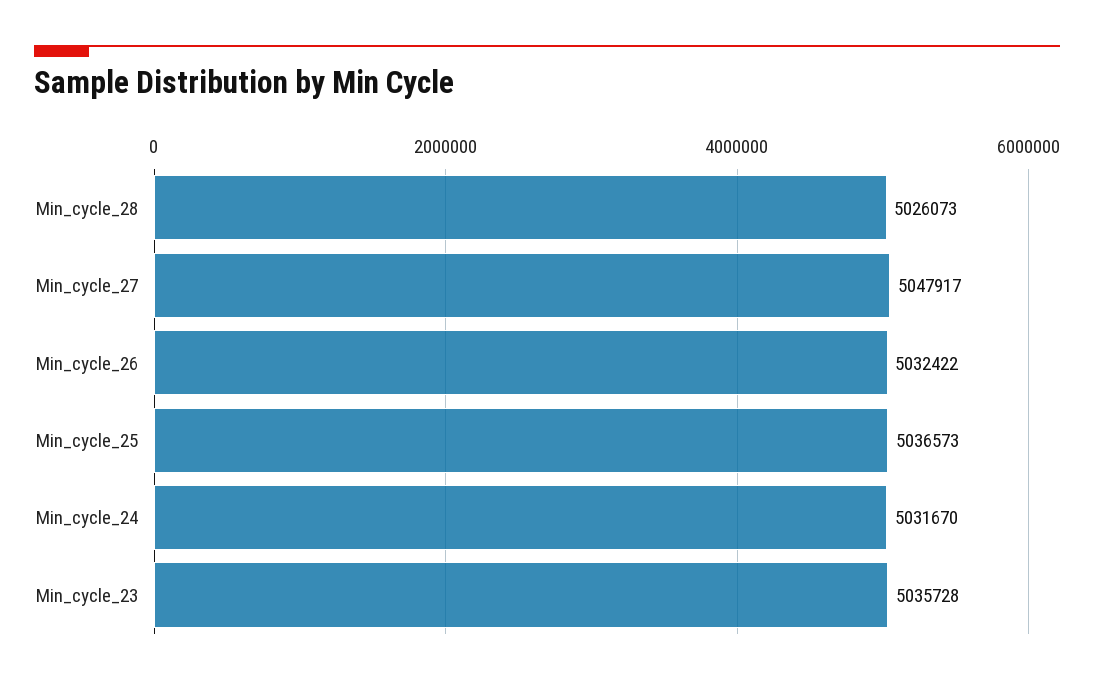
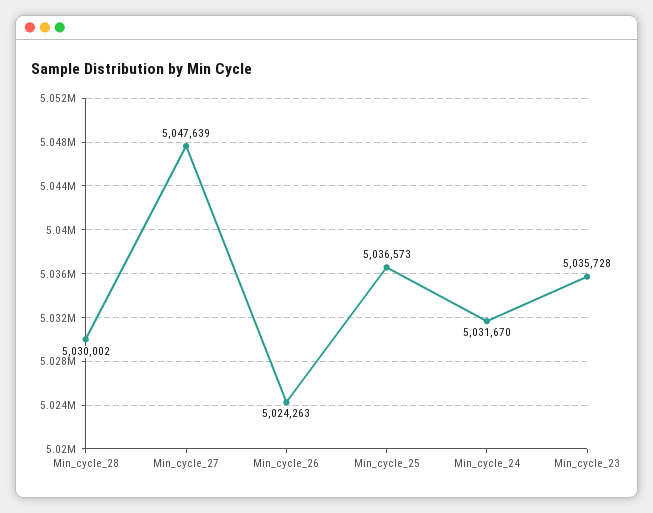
  {
-   "Min_cycle_28": 5026073,
+   "Min_cycle_28": 5030002,
-   "Min_cycle_27": 5047917,
+   "Min_cycle_27": 5047639,
-   "Min_cycle_26": 5032422,
+   "Min_cycle_26": 5024263,
    "Min_cycle_25": 5036573,
    "Min_cycle_24": 5031670,
    "Min_cycle_23": 5035728
  }

